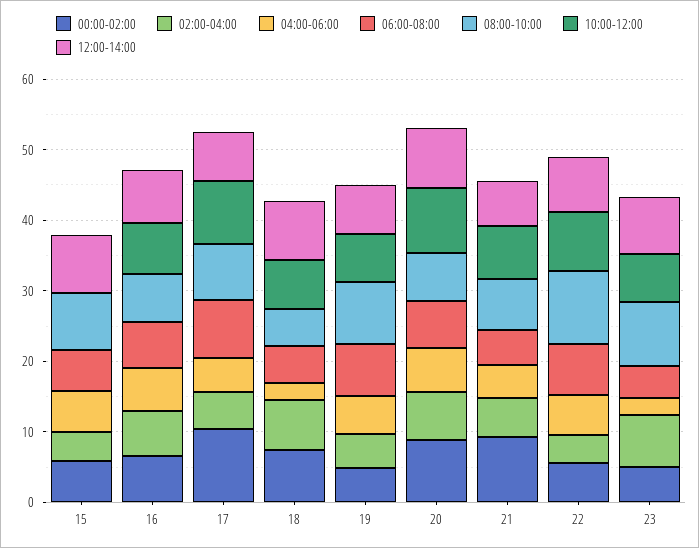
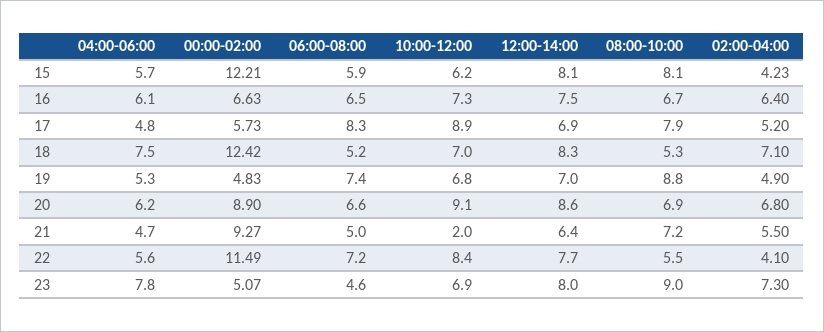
  {
    "00:00-02:00": {
-     "15": 6,
+     "15": 12.21,
      "16": 6.63,
-     "17": 10,
+     "17": 5.73,
-     "18": 8,
+     "18": 12.42,
      "19": 4.83,
      "20": 8.9,
      "21": 9.27,
-     "22": 6,
+     "22": 11.49,
      "23": 5.07
    },
    "02:00-04:00": {
      "15": 4.23,
      "16": 6.4,
      "17": 5.2,
      "18": 7.1,
      "19": 4.9,
      "20": 6.8,
      "21": 5.5,
      "22": 4.1,
      "23": 7.3
    },
    "04:00-06:00": {
      "15": 5.7,
      "16": 6.1,
      "17": 4.8,
-     "18": 2,
+     "18": 7.5,
      "19": 5.3,
      "20": 6.2,
      "21": 4.7,
      "22": 5.6,
-     "23": 2
+     "23": 7.8
    },
    "06:00-08:00": {
      "15": 5.9,
      "16": 6.5,
      "17": 8.3,
      "18": 5.2,
      "19": 7.4,
      "20": 6.6,
      "21": 5,
      "22": 7.2,
      "23": 4.6
    },
    "08:00-10:00": {
      "15": 8.1,
      "16": 6.7,
      "17": 7.9,
      "18": 5.3,
      "19": 8.8,
      "20": 6.9,
      "21": 7.2,
-     "22": 10,
+     "22": 5.5,
      "23": 9
    },
    "10:00-12:00": {
-     "15": 0,
+     "15": 6.2,
      "16": 7.3,
      "17": 8.9,
      "18": 7,
      "19": 6.8,
      "20": 9.1,
-     "21": 8,
+     "21": 2,
      "22": 8.4,
      "23": 6.9
    },
    "12:00-14:00": {
      "15": 8.1,
      "16": 7.5,
      "17": 6.9,
      "18": 8.3,
      "19": 7,
      "20": 8.6,
      "21": 6.4,
      "22": 7.7,
      "23": 8
    }
  }

